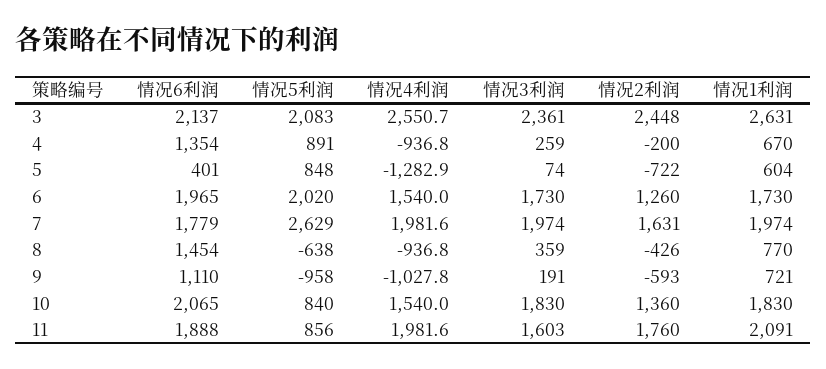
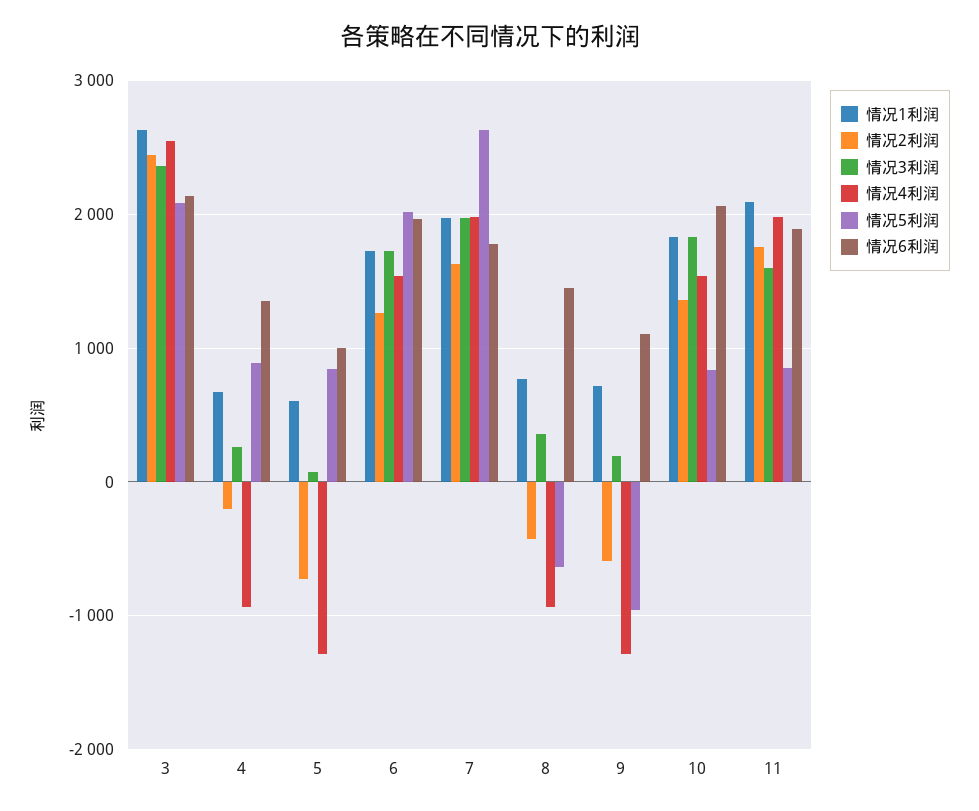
  {
    "情况6利润": {
      "3": 2137,
      "4": 1354,
-     "5": 401,
+     "5": 1000,
      "6": 1965,
      "7": 1779,
      "8": 1454,
      "9": 1110,
      "10": 2065,
      "11": 1888
    },
    "情况5利润": {
      "3": 2083,
      "4": 891,
      "5": 848,
      "6": 2020,
      "7": 2629,
      "8": -638,
      "9": -958,
      "10": 840,
      "11": 856
    },
    "情况4利润": {
      "3": 2550.7,
      "4": -936.8,
      "5": -1282.9,
      "6": 1540,
      "7": 1981.6,
      "8": -936.8,
-     "9": -1027.8,
+     "9": -1300,
      "10": 1540,
      "11": 1981.6
    },
    "情况3利润": {
      "3": 2361,
      "4": 259,
      "5": 74,
      "6": 1730,
      "7": 1974,
      "8": 359,
      "9": 191,
      "10": 1830,
      "11": 1603
    },
    "情况2利润": {
      "3": 2448,
      "4": -200,
      "5": -722,
      "6": 1260,
      "7": 1631,
      "8": -426,
      "9": -593,
      "10": 1360,
      "11": 1760
    },
    "情况1利润": {
      "3": 2631,
      "4": 670,
      "5": 604,
      "6": 1730,
      "7": 1974,
      "8": 770,
      "9": 721,
      "10": 1830,
      "11": 2091
    }
  }

